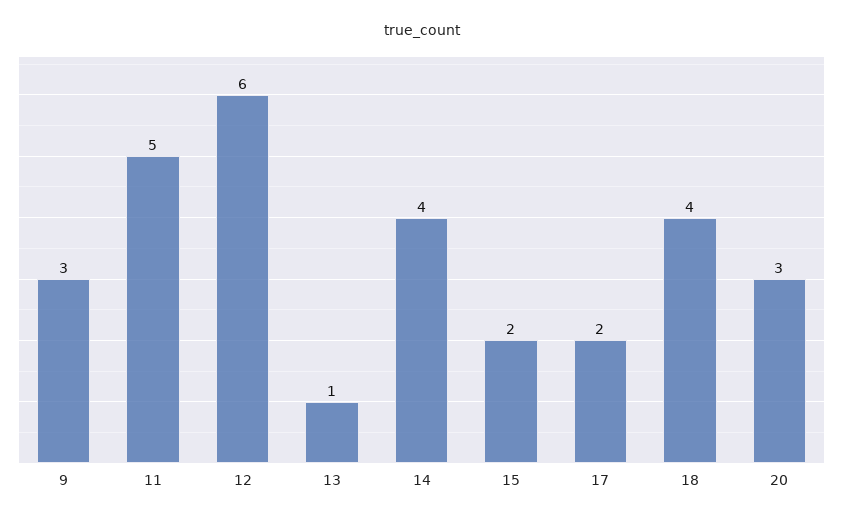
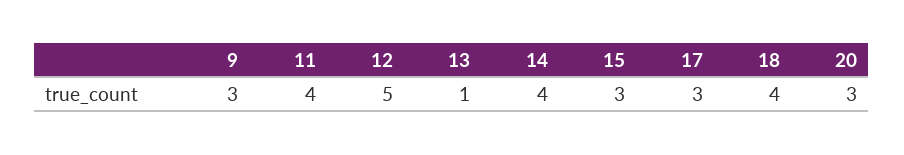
  {
    "9": 3,
-   "11": 5,
+   "11": 4,
-   "12": 6,
+   "12": 5,
    "13": 1,
    "14": 4,
-   "15": 2,
+   "15": 3,
-   "17": 2,
+   "17": 3,
    "18": 4,
    "20": 3
  }

